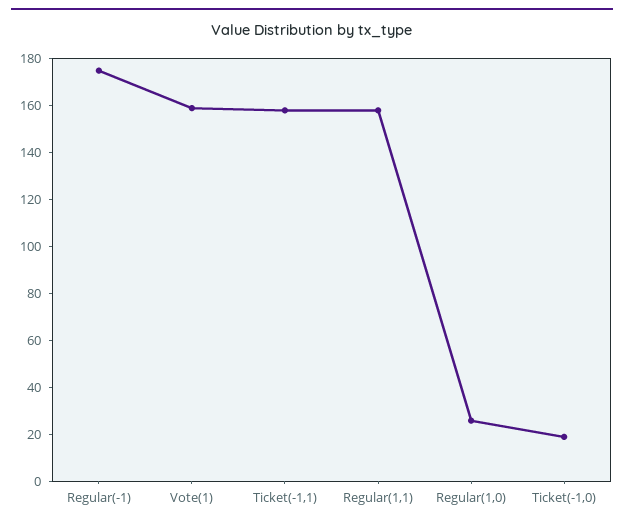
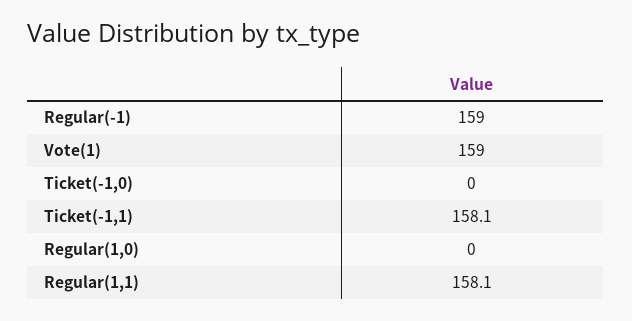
  {
-   "Regular(-1)": 175,
+   "Regular(-1)": 159,
    "Vote(1)": 159,
    "Ticket(-1,1)": 158.1,
    "Regular(1,1)": 158.1,
-   "Regular(1,0)": 25,
+   "Regular(1,0)": 0,
-   "Ticket(-1,0)": 20
+   "Ticket(-1,0)": 0
  }

